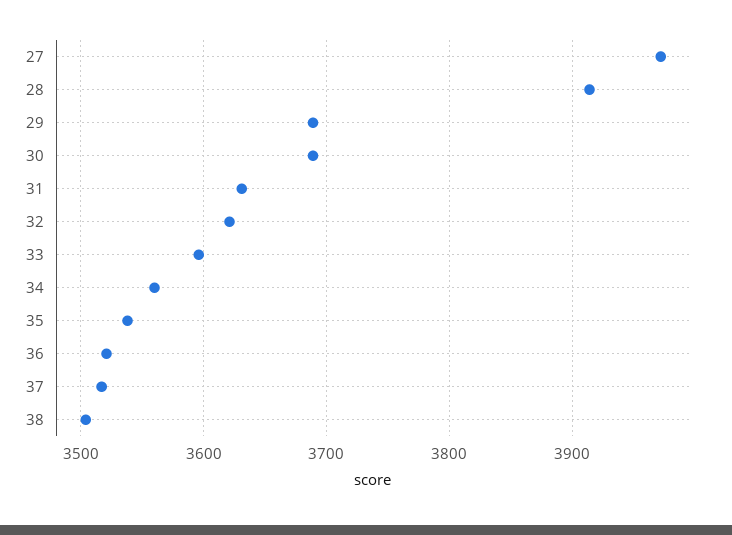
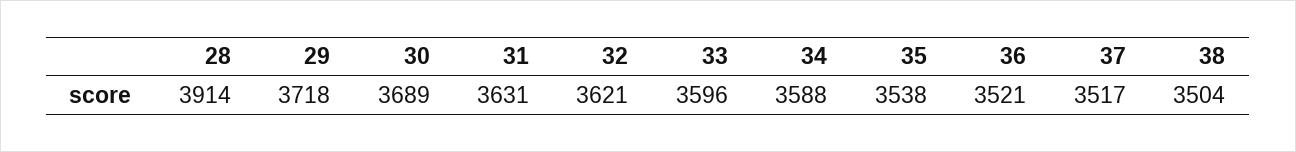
  {
-   "27": 3970,
    "28": 3914,
-   "29": 3690,
+   "29": 3718,
    "30": 3689,
    "31": 3631,
    "32": 3621,
    "33": 3596,
-   "34": 3560,
+   "34": 3588,
    "35": 3538,
    "36": 3521,
    "37": 3517,
    "38": 3504
  }

